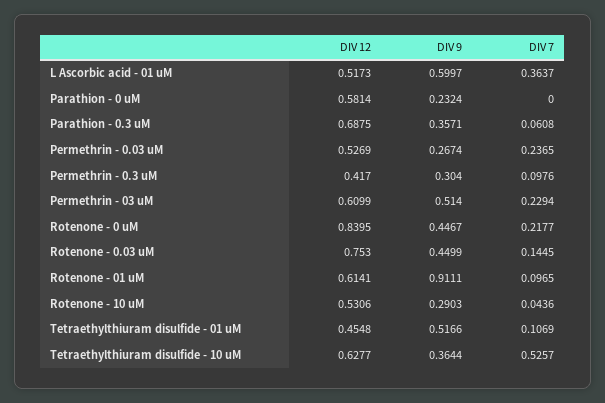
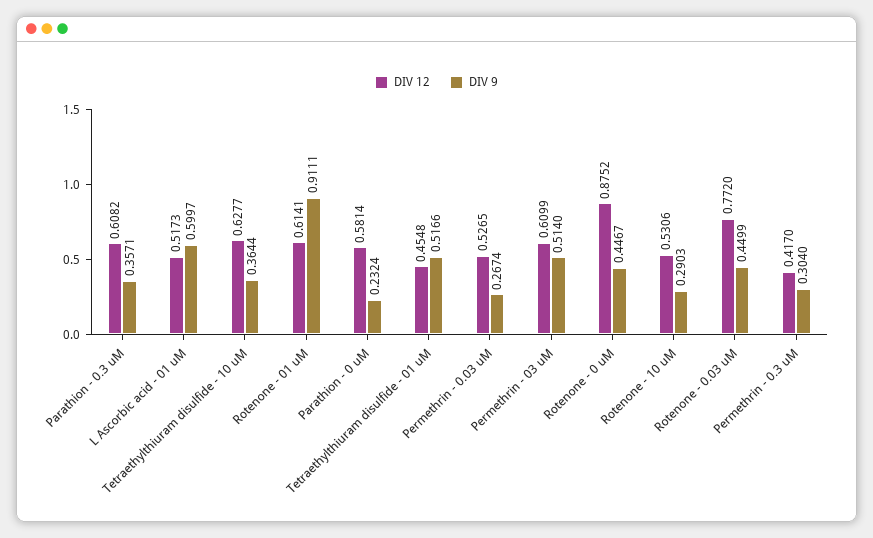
  {
    "DIV 12": {
      "L Ascorbic acid - 01 uM": 0.5173,
      "Parathion - 0 uM": 0.5814,
-     "Parathion - 0.3 uM": 0.6875,
+     "Parathion - 0.3 uM": 0.6082,
-     "Permethrin - 0.03 uM": 0.5269,
+     "Permethrin - 0.03 uM": 0.5265,
      "Permethrin - 0.3 uM": 0.417,
      "Permethrin - 03 uM": 0.6099,
-     "Rotenone - 0 uM": 0.8395,
+     "Rotenone - 0 uM": 0.8752,
-     "Rotenone - 0.03 uM": 0.753,
+     "Rotenone - 0.03 uM": 0.772,
      "Rotenone - 01 uM": 0.6141,
      "Rotenone - 10 uM": 0.5306,
      "Tetraethylthiuram disulfide - 01 uM": 0.4548,
      "Tetraethylthiuram disulfide - 10 uM": 0.6277
    },
    "DIV 9": {
      "L Ascorbic acid - 01 uM": 0.5997,
      "Parathion - 0 uM": 0.2324,
      "Parathion - 0.3 uM": 0.3571,
      "Permethrin - 0.03 uM": 0.2674,
      "Permethrin - 0.3 uM": 0.304,
      "Permethrin - 03 uM": 0.514,
      "Rotenone - 0 uM": 0.4467,
      "Rotenone - 0.03 uM": 0.4499,
      "Rotenone - 01 uM": 0.9111,
      "Rotenone - 10 uM": 0.2903,
      "Tetraethylthiuram disulfide - 01 uM": 0.5166,
      "Tetraethylthiuram disulfide - 10 uM": 0.3644
-   },
+   }
-   "DIV 7": {
-     "L Ascorbic acid - 01 uM": 0.3637,
-     "Parathion - 0 uM": 0,
-     "Parathion - 0.3 uM": 0.0608,
-     "Permethrin - 0.03 uM": 0.2365,
-     "Permethrin - 0.3 uM": 0.0976,
-     "Permethrin - 03 uM": 0.2294,
-     "Rotenone - 0 uM": 0.2177,
-     "Rotenone - 0.03 uM": 0.1445,
-     "Rotenone - 01 uM": 0.0965,
-     "Rotenone - 10 uM": 0.0436,
-     "Tetraethylthiuram disulfide - 01 uM": 0.1069,
-     "Tetraethylthiuram disulfide - 10 uM": 0.5257
-   }
  }

